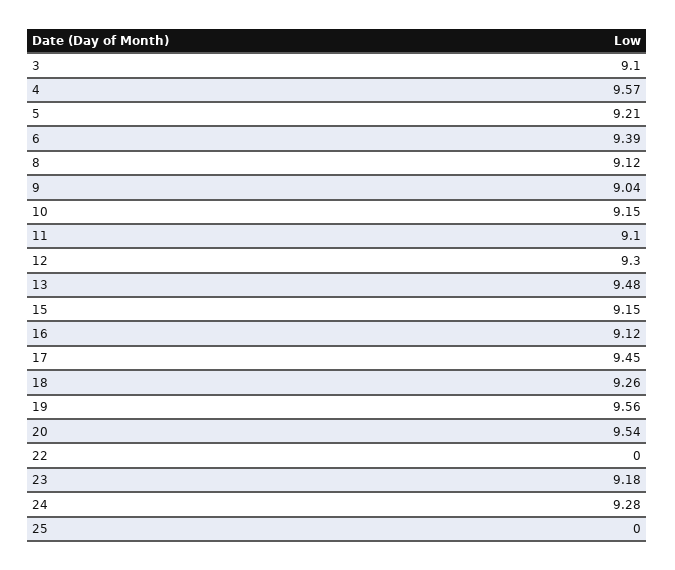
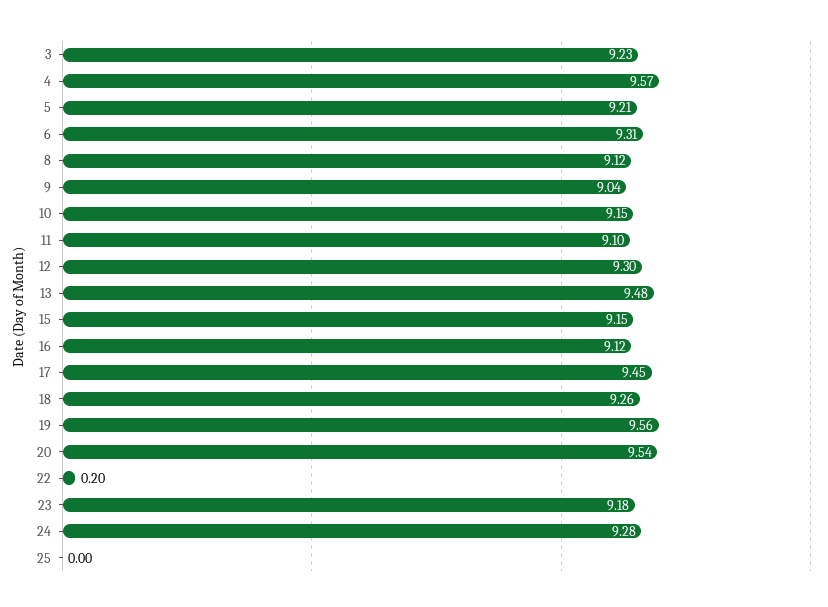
  {
-   "3": 9.1,
+   "3": 9.23,
    "4": 9.57,
    "5": 9.21,
-   "6": 9.39,
+   "6": 9.31,
    "8": 9.12,
    "9": 9.04,
    "10": 9.15,
    "11": 9.1,
    "12": 9.3,
    "13": 9.48,
    "15": 9.15,
    "16": 9.12,
    "17": 9.45,
    "18": 9.26,
    "19": 9.56,
    "20": 9.54,
-   "22": 0,
+   "22": 0.2,
    "23": 9.18,
    "24": 9.28,
    "25": 0
  }

